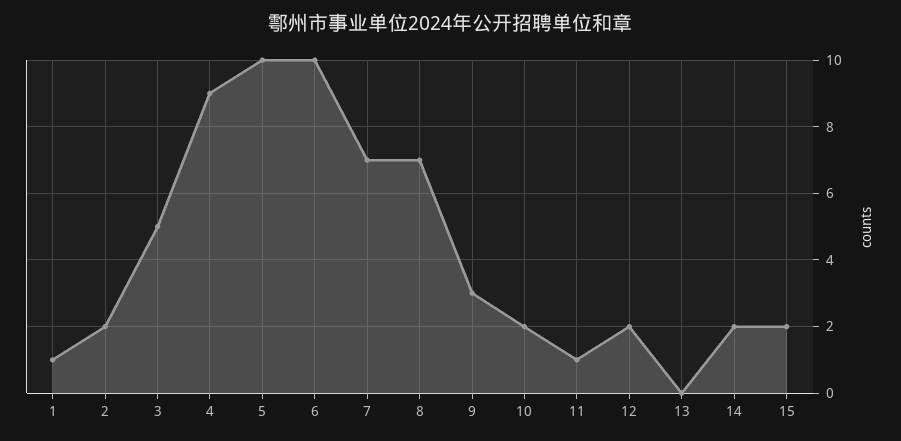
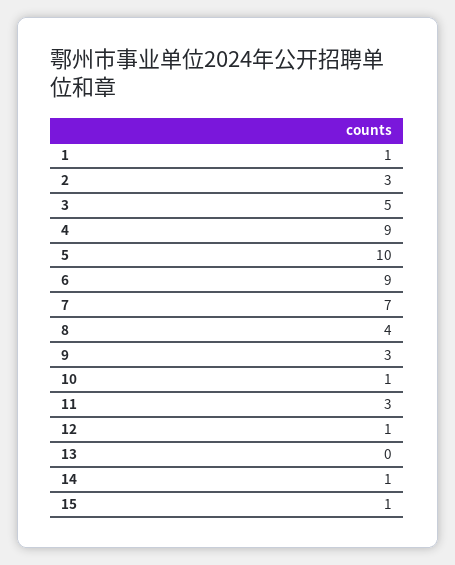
  {
    "1": 1,
-   "2": 2,
+   "2": 3,
    "3": 5,
    "4": 9,
    "5": 10,
-   "6": 10,
+   "6": 9,
    "7": 7,
-   "8": 7,
+   "8": 4,
    "9": 3,
-   "10": 2,
+   "10": 1,
-   "11": 1,
+   "11": 3,
-   "12": 2,
+   "12": 1,
    "13": 0,
-   "14": 2,
+   "14": 1,
-   "15": 2
+   "15": 1
  }

